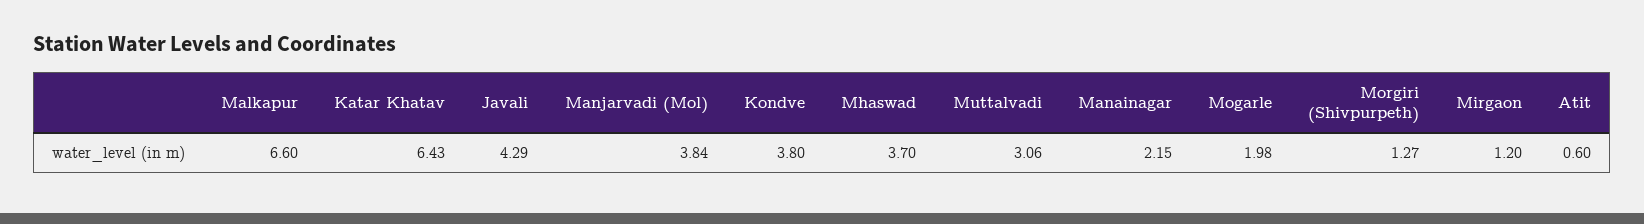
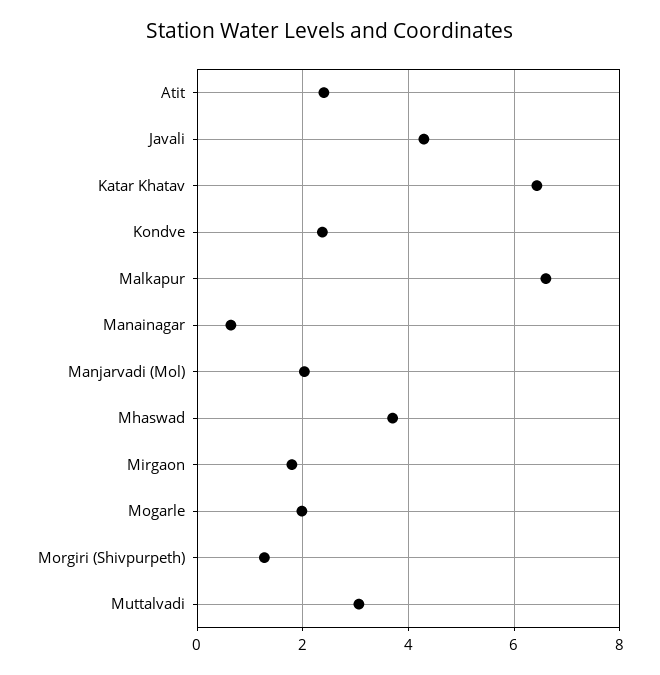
  {
    "Malkapur": 6.6,
    "Katar Khatav": 6.43,
    "Javali": 4.29,
-   "Manjarvadi (Mol)": 3.84,
+   "Manjarvadi (Mol)": 2,
-   "Kondve": 3.8,
+   "Kondve": 2.4,
    "Mhaswad": 3.7,
    "Muttalvadi": 3.06,
-   "Manainagar": 2.15,
+   "Manainagar": 0.6,
    "Mogarle": 1.98,
    "Morgiri (Shivpurpeth)": 1.27,
-   "Mirgaon": 1.2,
+   "Mirgaon": 1.8,
-   "Atit": 0.6
+   "Atit": 2.4
  }

